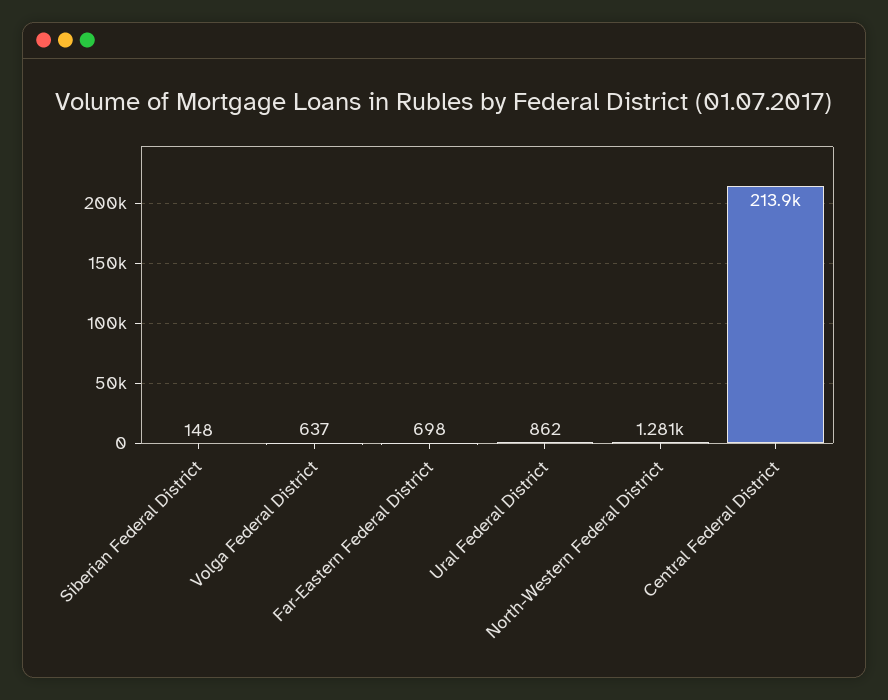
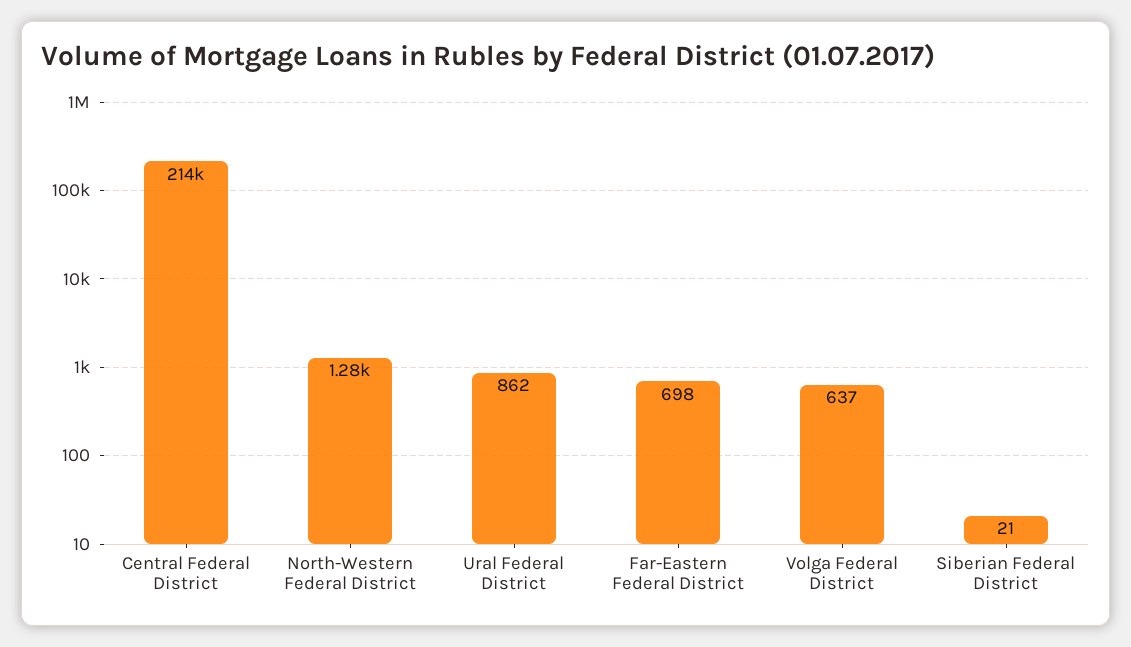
  {
-   "Siberian Federal District": 148,
+   "Siberian Federal District": 21,
    "Volga Federal District": 637,
    "Far-Eastern Federal District": 698,
    "Ural Federal District": 862,
    "North-Western Federal District": 1281,
    "Central Federal District": 213900
  }

